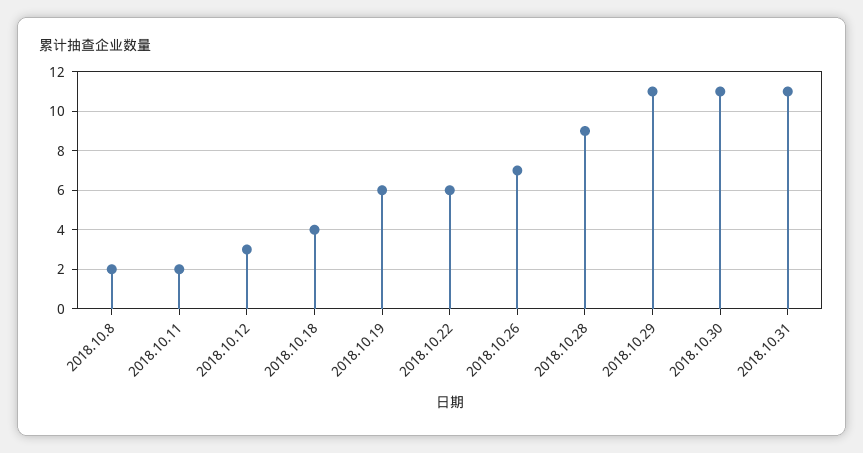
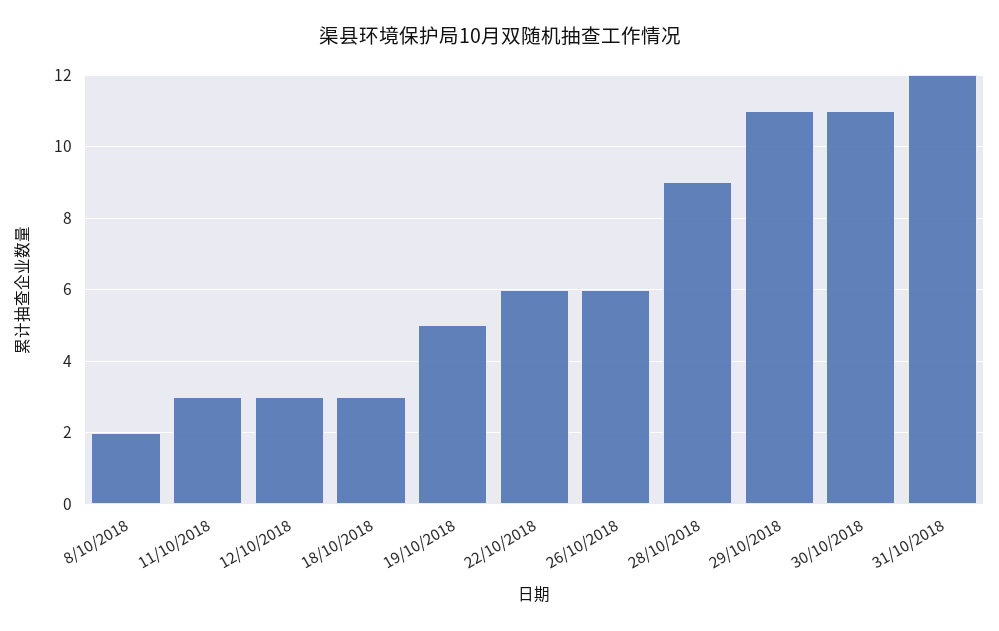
  {
    "2018.10.8": 2,
-   "2018.10.11": 2,
+   "2018.10.11": 3,
    "2018.10.12": 3,
-   "2018.10.18": 4,
+   "2018.10.18": 3,
-   "2018.10.19": 6,
+   "2018.10.19": 5,
    "2018.10.22": 6,
-   "2018.10.26": 7,
+   "2018.10.26": 6,
    "2018.10.28": 9,
    "2018.10.29": 11,
    "2018.10.30": 11,
-   "2018.10.31": 11
+   "2018.10.31": 12
  }

